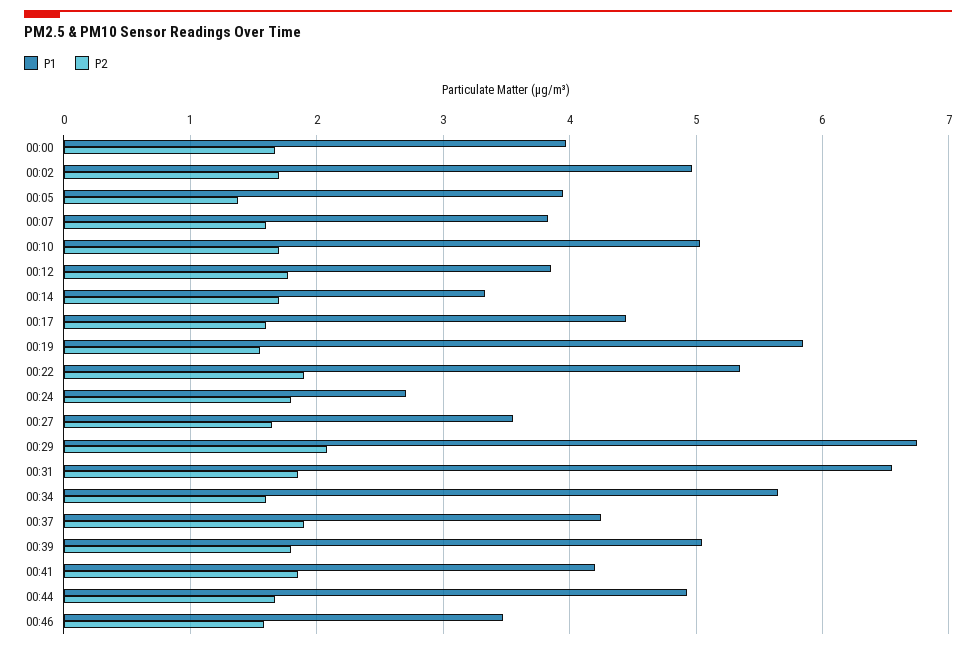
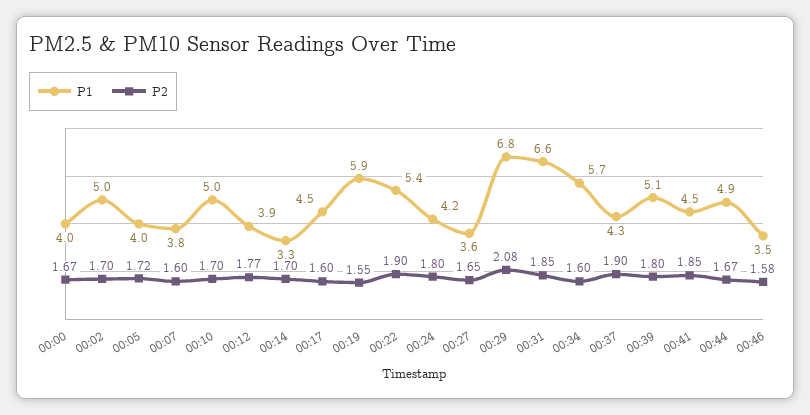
  {
    "P1": {
      "00:00": 4,
      "00:02": 5,
      "00:05": 4,
      "00:07": 3.8,
      "00:10": 5,
      "00:12": 3.9,
      "00:14": 3.3,
      "00:17": 4.5,
      "00:19": 5.9,
      "00:22": 5.4,
-     "00:24": 2.7,
+     "00:24": 4.2,
      "00:27": 3.6,
      "00:29": 6.8,
      "00:31": 6.6,
      "00:34": 5.7,
      "00:37": 4.3,
      "00:39": 5.1,
-     "00:41": 4.2,
+     "00:41": 4.5,
      "00:44": 4.9,
      "00:46": 3.5
    },
    "P2": {
      "00:00": 1.67,
      "00:02": 1.7,
-     "00:05": 1.4,
+     "00:05": 1.72,
      "00:07": 1.6,
      "00:10": 1.7,
      "00:12": 1.77,
      "00:14": 1.7,
      "00:17": 1.6,
      "00:19": 1.55,
      "00:22": 1.9,
      "00:24": 1.8,
      "00:27": 1.65,
      "00:29": 2.08,
      "00:31": 1.85,
      "00:34": 1.6,
      "00:37": 1.9,
      "00:39": 1.8,
      "00:41": 1.85,
      "00:44": 1.67,
      "00:46": 1.58
    }
  }

